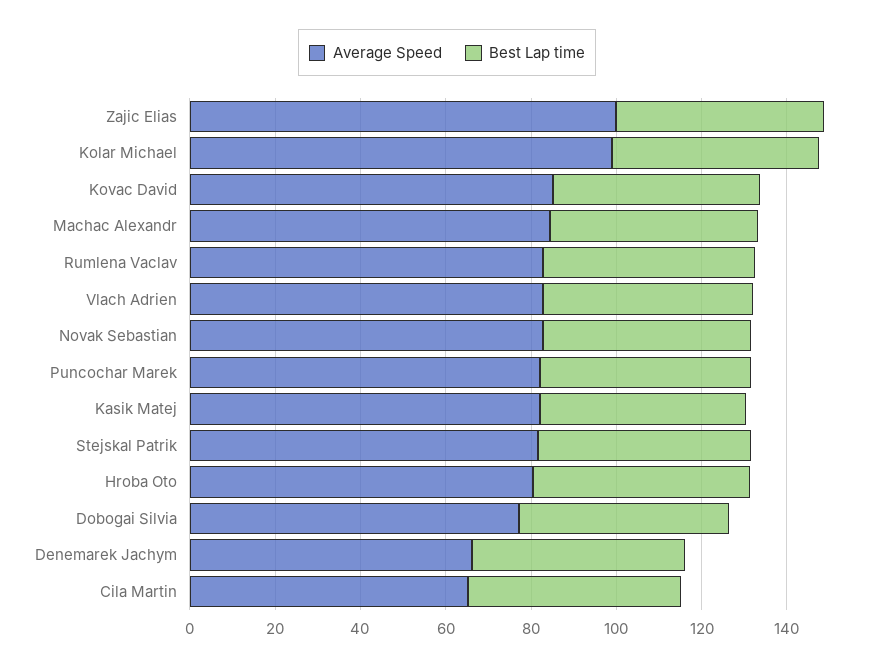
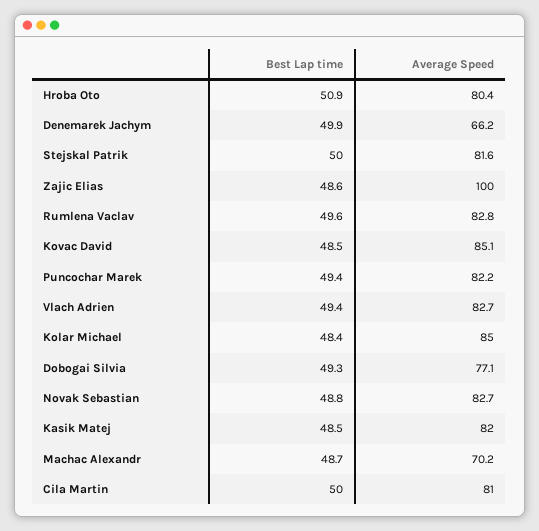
  {
    "Average Speed": {
      "Zajic Elias": 100,
-     "Kolar Michael": 100,
+     "Kolar Michael": 85,
      "Kovac David": 85.1,
-     "Machac Alexandr": 85,
+     "Machac Alexandr": 70.2,
      "Rumlena Vaclav": 82.8,
      "Vlach Adrien": 82.7,
      "Novak Sebastian": 82.7,
      "Puncochar Marek": 82.2,
      "Kasik Matej": 82,
      "Stejskal Patrik": 81.6,
      "Hroba Oto": 80.4,
      "Dobogai Silvia": 77.1,
      "Denemarek Jachym": 66.2,
-     "Cila Martin": 65
+     "Cila Martin": 81
    },
    "Best Lap time": {
      "Zajic Elias": 48.6,
      "Kolar Michael": 48.4,
      "Kovac David": 48.5,
      "Machac Alexandr": 48.7,
      "Rumlena Vaclav": 49.6,
      "Vlach Adrien": 49.4,
      "Novak Sebastian": 48.8,
      "Puncochar Marek": 49.4,
      "Kasik Matej": 48.5,
      "Stejskal Patrik": 50,
      "Hroba Oto": 50.9,
      "Dobogai Silvia": 49.3,
      "Denemarek Jachym": 49.9,
      "Cila Martin": 50
    }
  }

